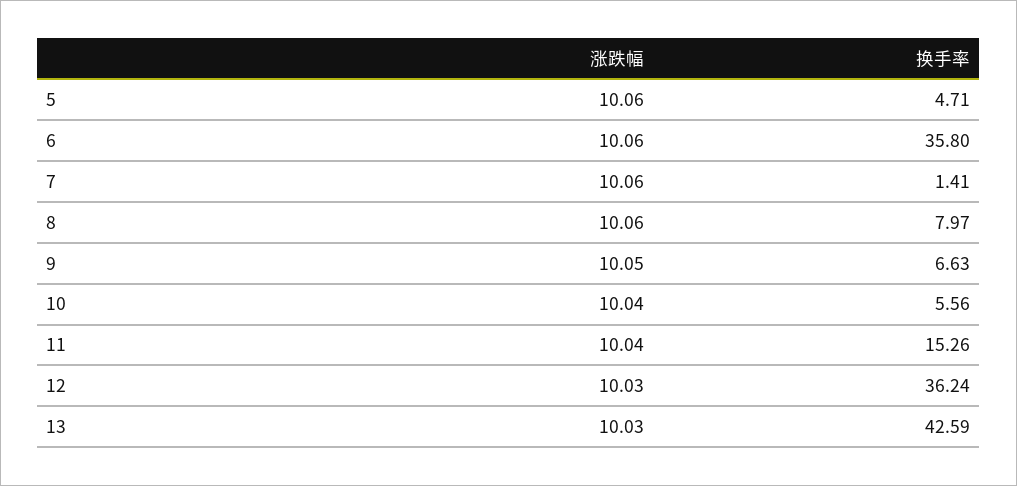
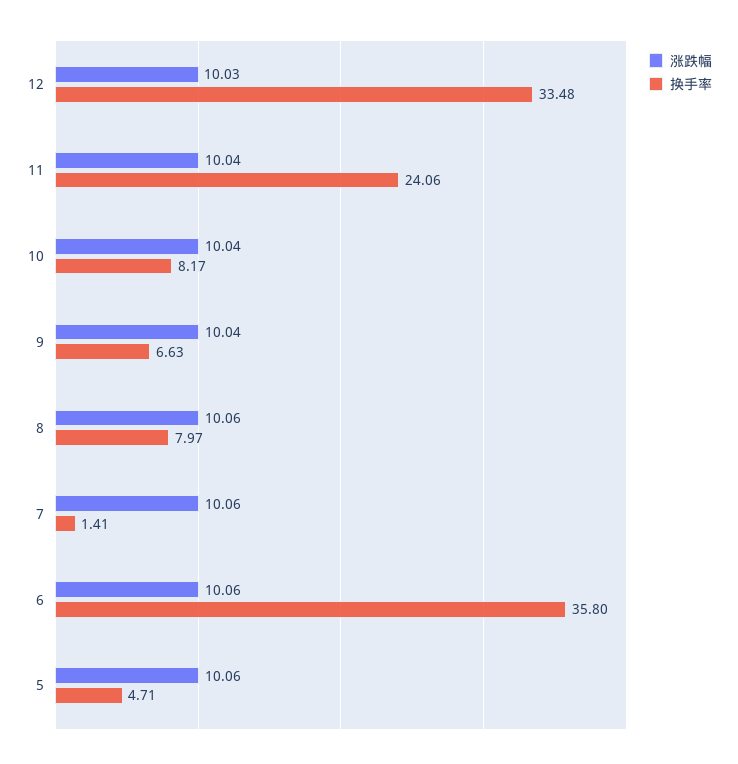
  {
    "涨跌幅": {
      "5": 10.06,
      "6": 10.06,
      "7": 10.06,
      "8": 10.06,
-     "9": 10.05,
+     "9": 10.04,
      "10": 10.04,
      "11": 10.04,
-     "12": 10.03,
+     "12": 10.03
-     "13": 10.03
    },
    "换手率": {
      "5": 4.71,
      "6": 35.8,
      "7": 1.41,
      "8": 7.97,
      "9": 6.63,
-     "10": 5.56,
+     "10": 8.17,
-     "11": 15.26,
+     "11": 24.06,
-     "12": 36.24,
+     "12": 33.48
-     "13": 42.59
    }
  }

